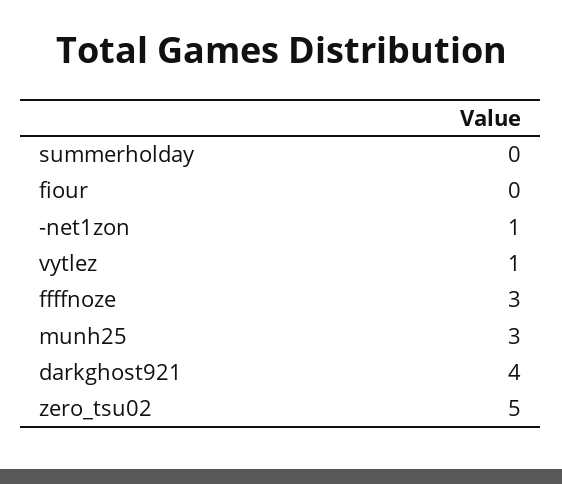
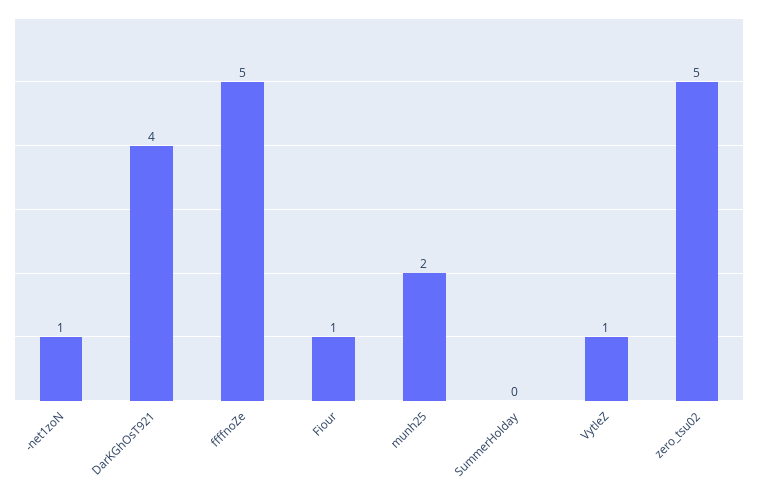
  {
    "summerholday": 0,
-   "fiour": 0,
+   "fiour": 1,
    "-net1zon": 1,
    "vytlez": 1,
-   "ffffnoze": 3,
+   "ffffnoze": 5,
-   "munh25": 3,
+   "munh25": 2,
    "darkghost921": 4,
    "zero_tsu02": 5
  }

